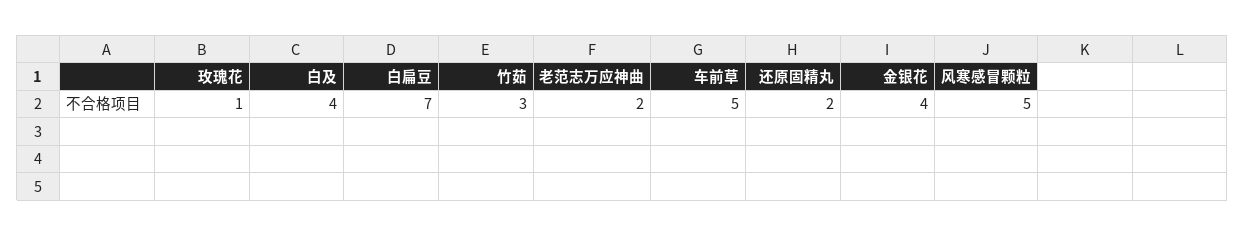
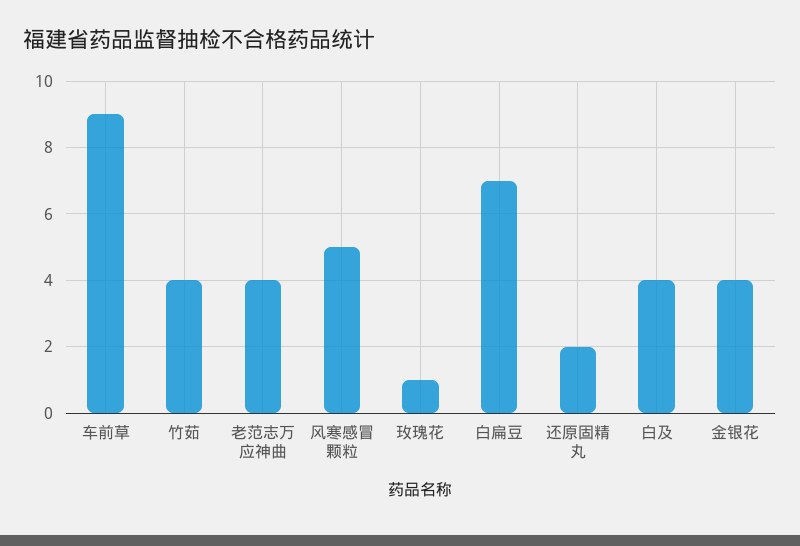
  {
    "玫瑰花": 1,
    "白及": 4,
    "白扁豆": 7,
-   "竹茹": 3,
+   "竹茹": 4,
-   "老范志万应神曲": 2,
+   "老范志万应神曲": 4,
-   "车前草": 5,
+   "车前草": 9,
    "还原固精丸": 2,
    "金银花": 4,
    "风寒感冒颗粒": 5
  }

